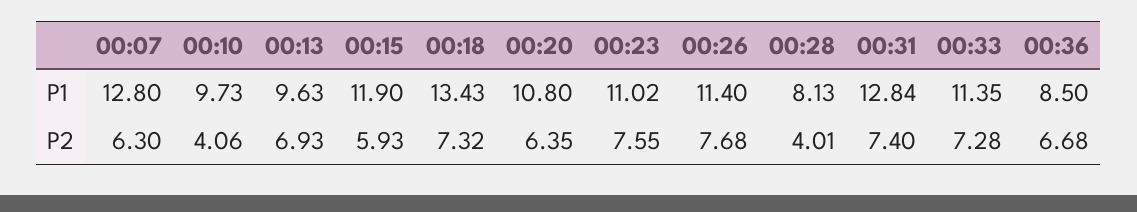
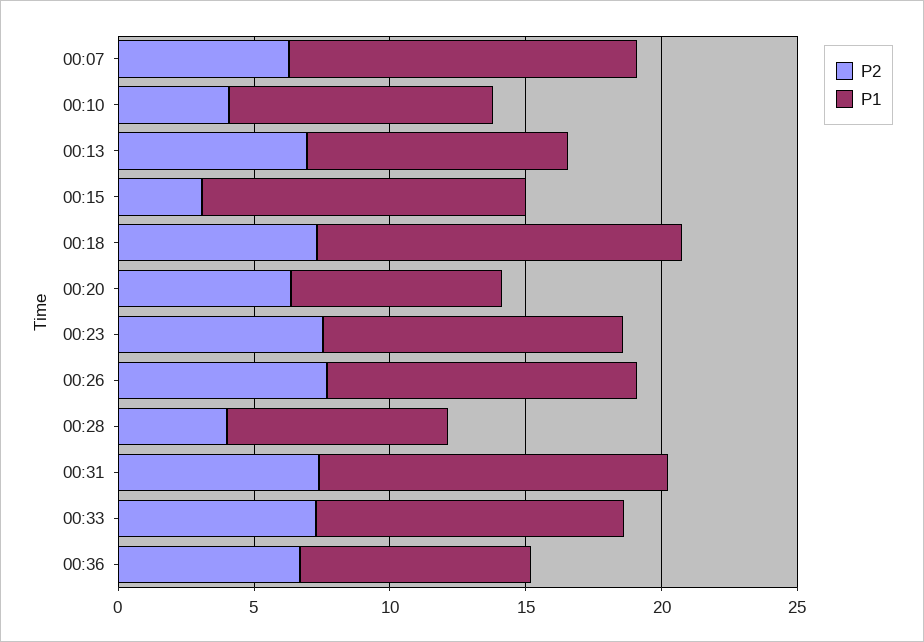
  {
    "P1": {
      "00:07": 12.8,
      "00:10": 9.73,
      "00:13": 9.63,
      "00:15": 11.9,
      "00:18": 13.43,
-     "00:20": 10.8,
+     "00:20": 8,
      "00:23": 11.02,
      "00:26": 11.4,
      "00:28": 8.13,
      "00:31": 12.84,
      "00:33": 11.35,
      "00:36": 8.5
    },
    "P2": {
      "00:07": 6.3,
      "00:10": 4.06,
      "00:13": 6.93,
-     "00:15": 5.93,
+     "00:15": 3,
      "00:18": 7.32,
      "00:20": 6.35,
      "00:23": 7.55,
      "00:26": 7.68,
      "00:28": 4.01,
      "00:31": 7.4,
      "00:33": 7.28,
      "00:36": 6.68
    }
  }

